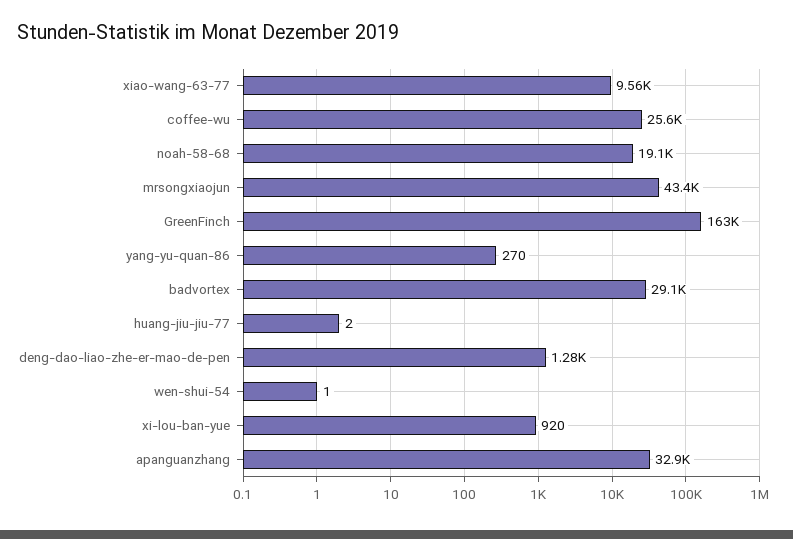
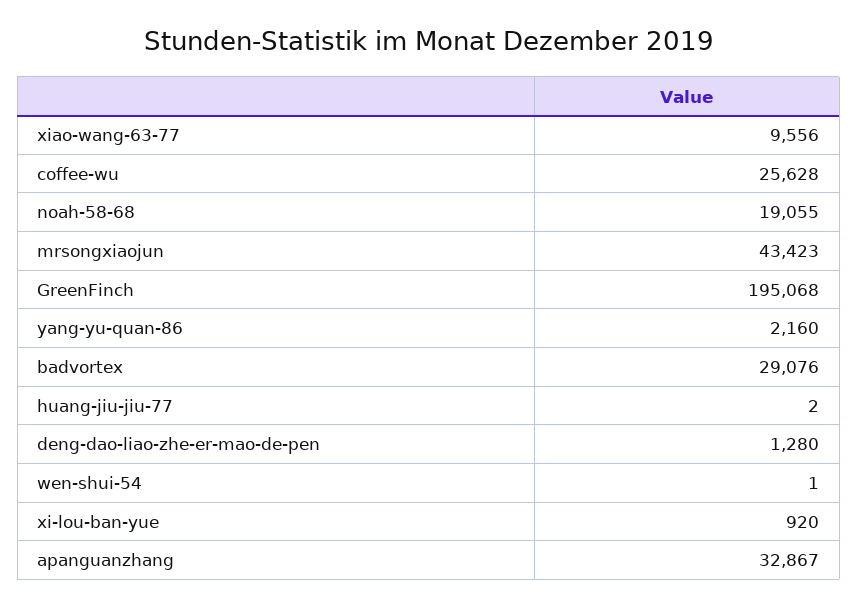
  {
    "xiao-wang-63-77": 9556,
    "coffee-wu": 25628,
    "noah-58-68": 19055,
    "mrsongxiaojun": 43423,
-   "GreenFinch": 163000,
+   "GreenFinch": 195068,
-   "yang-yu-quan-86": 270,
+   "yang-yu-quan-86": 2160,
    "badvortex": 29076,
    "huang-jiu-jiu-77": 2,
    "deng-dao-liao-zhe-er-mao-de-pen": 1280,
    "wen-shui-54": 1,
    "xi-lou-ban-yue": 920,
    "apanguanzhang": 32867
  }

